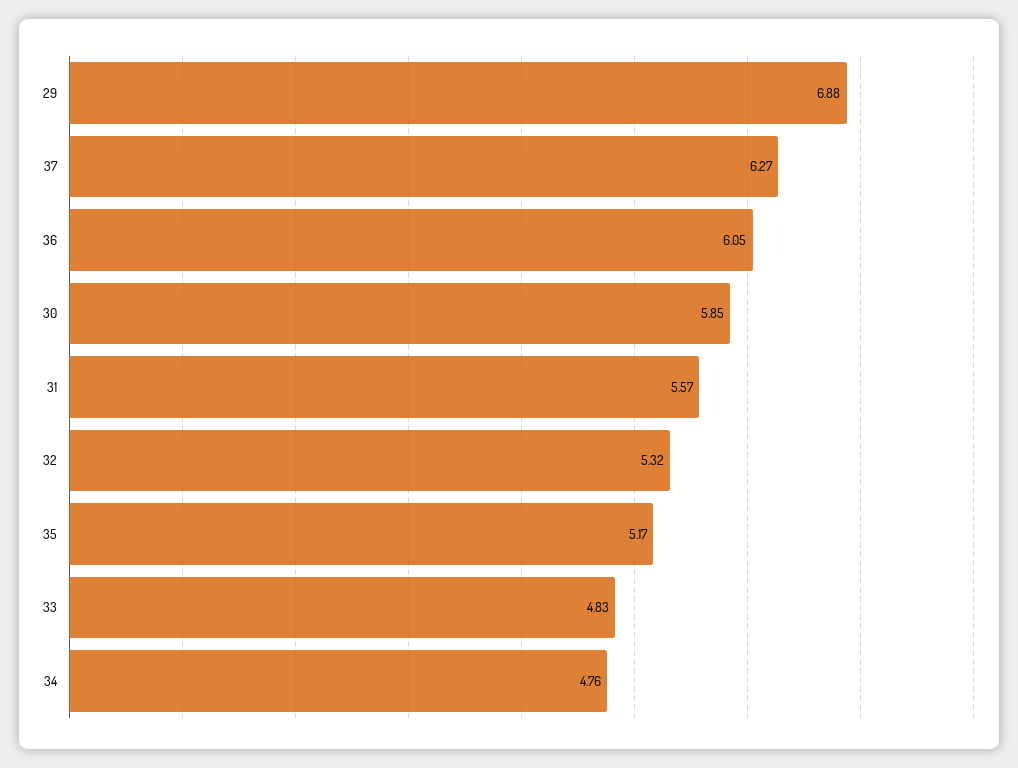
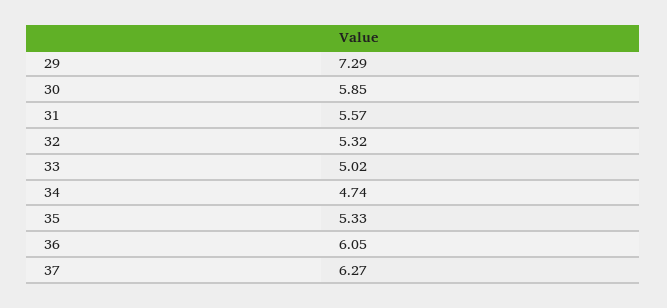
  {
-   "29": 6.88,
+   "29": 7.29,
    "37": 6.27,
    "36": 6.05,
    "30": 5.85,
    "31": 5.57,
    "32": 5.32,
-   "35": 5.17,
+   "35": 5.33,
-   "33": 4.83,
+   "33": 5.02,
-   "34": 4.76
+   "34": 4.74
  }

